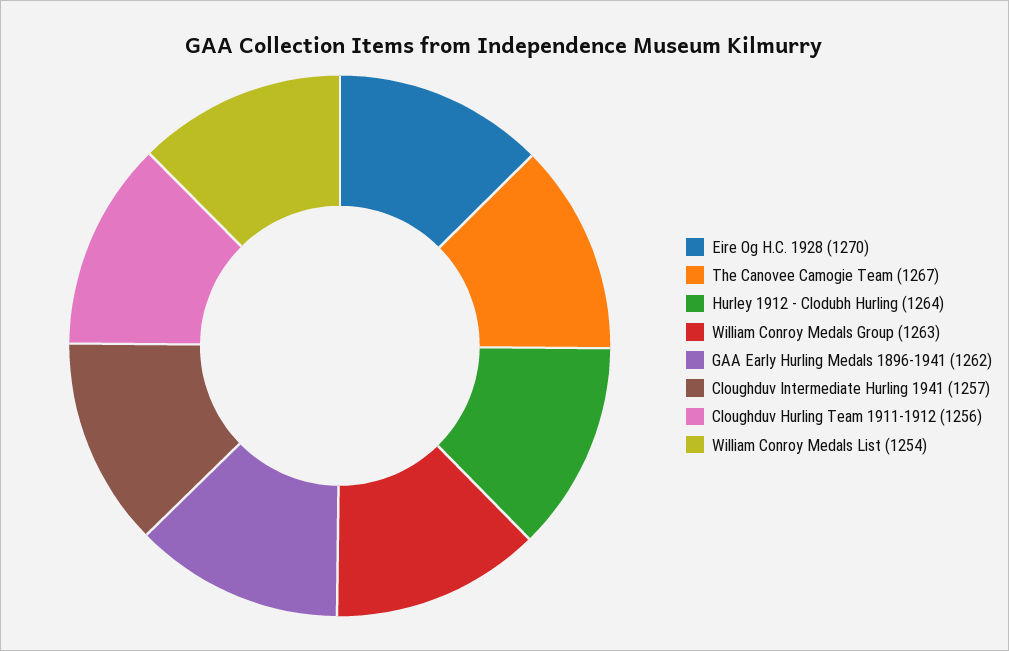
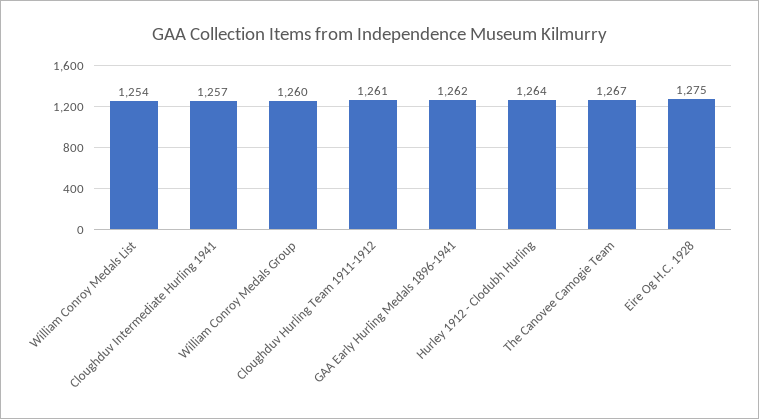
  {
-   "Eire Og H.C. 1928": 1270,
+   "Eire Og H.C. 1928": 1275,
    "The Canovee Camogie Team": 1267,
    "Hurley 1912 - Clodubh Hurling": 1264,
-   "William Conroy Medals Group": 1263,
+   "William Conroy Medals Group": 1260,
    "GAA Early Hurling Medals 1896-1941": 1262,
    "Cloughduv Intermediate Hurling 1941": 1257,
-   "Cloughduv Hurling Team 1911-1912": 1256,
+   "Cloughduv Hurling Team 1911-1912": 1261,
    "William Conroy Medals List": 1254
  }

